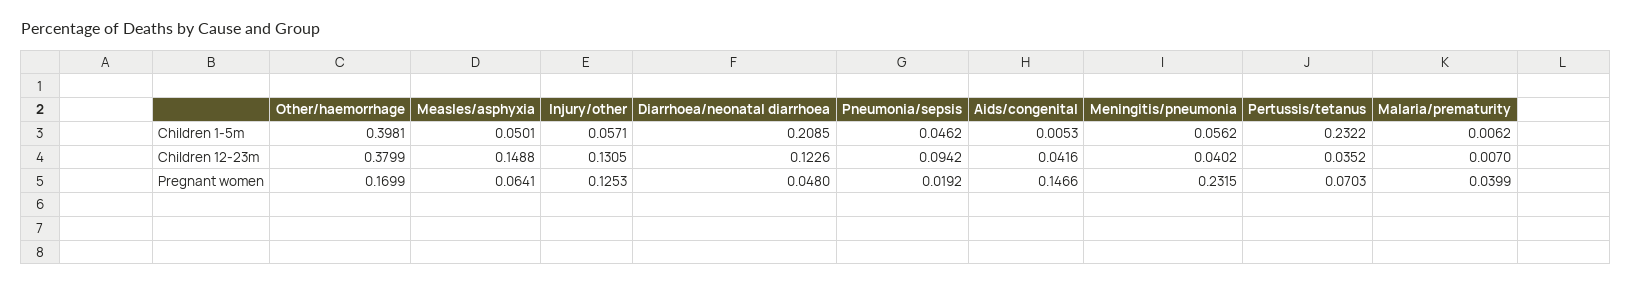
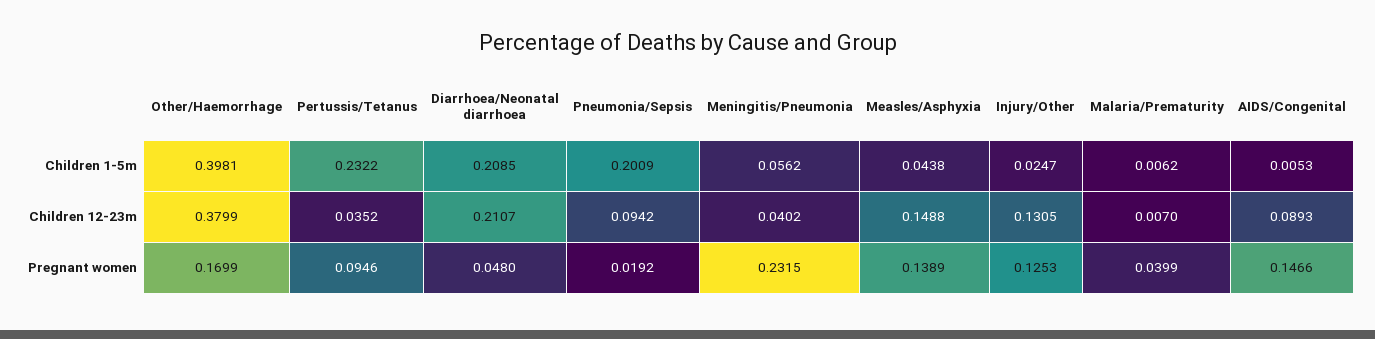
  {
    "Other/haemorrhage": {
      "Children 1-5m": 0.3981,
      "Children 12-23m": 0.3799,
      "Pregnant women": 0.1699
    },
    "Measles/asphyxia": {
-     "Children 1-5m": 0.0501,
+     "Children 1-5m": 0.0438,
      "Children 12-23m": 0.1488,
-     "Pregnant women": 0.0641
+     "Pregnant women": 0.1389
    },
    "Injury/other": {
-     "Children 1-5m": 0.0571,
+     "Children 1-5m": 0.0247,
      "Children 12-23m": 0.1305,
      "Pregnant women": 0.1253
    },
    "Diarrhoea/neonatal diarrhoea": {
      "Children 1-5m": 0.2085,
-     "Children 12-23m": 0.1226,
+     "Children 12-23m": 0.2107,
      "Pregnant women": 0.048
    },
    "Pneumonia/sepsis": {
-     "Children 1-5m": 0.0462,
+     "Children 1-5m": 0.2009,
      "Children 12-23m": 0.0942,
      "Pregnant women": 0.0192
    },
    "Aids/congenital": {
      "Children 1-5m": 0.0053,
-     "Children 12-23m": 0.0416,
+     "Children 12-23m": 0.0893,
      "Pregnant women": 0.1466
    },
    "Meningitis/pneumonia": {
      "Children 1-5m": 0.0562,
      "Children 12-23m": 0.0402,
      "Pregnant women": 0.2315
    },
    "Pertussis/tetanus": {
      "Children 1-5m": 0.2322,
      "Children 12-23m": 0.0352,
-     "Pregnant women": 0.0703
+     "Pregnant women": 0.0946
    },
    "Malaria/prematurity": {
      "Children 1-5m": 0.0062,
      "Children 12-23m": 0.007,
      "Pregnant women": 0.0399
    }
  }

